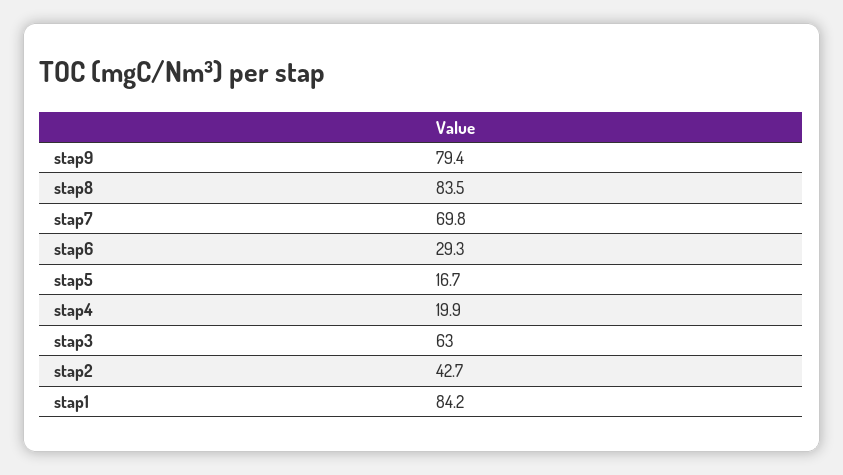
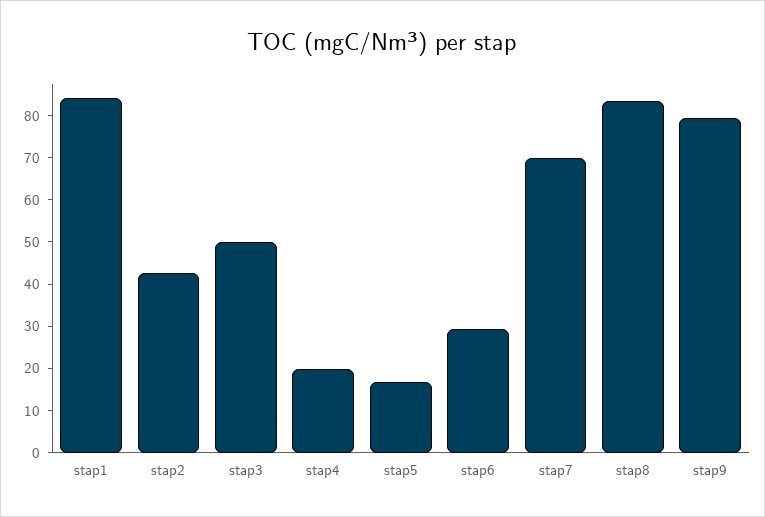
  {
    "stap9": 79.4,
    "stap8": 83.5,
    "stap7": 69.8,
    "stap6": 29.3,
    "stap5": 16.7,
    "stap4": 19.9,
-   "stap3": 63,
+   "stap3": 50,
    "stap2": 42.7,
    "stap1": 84.2
  }

